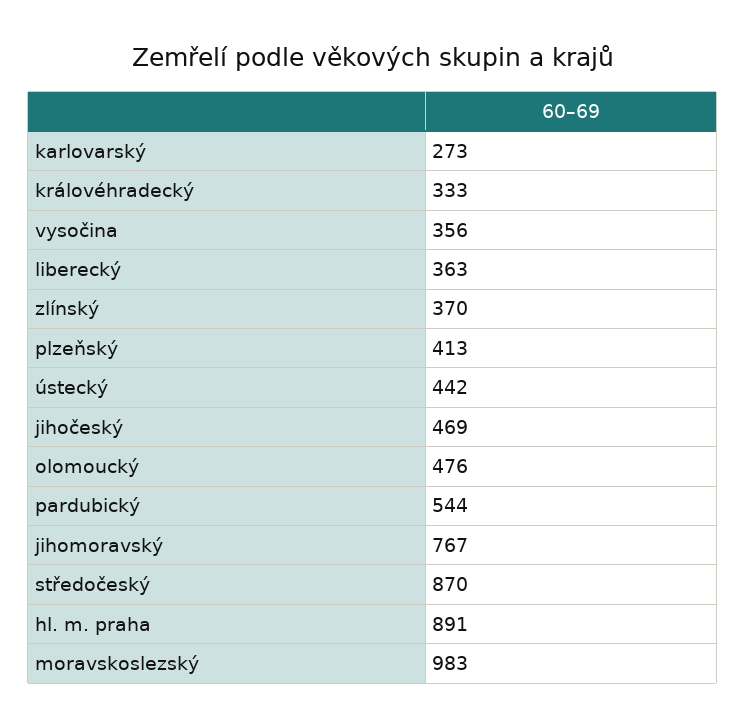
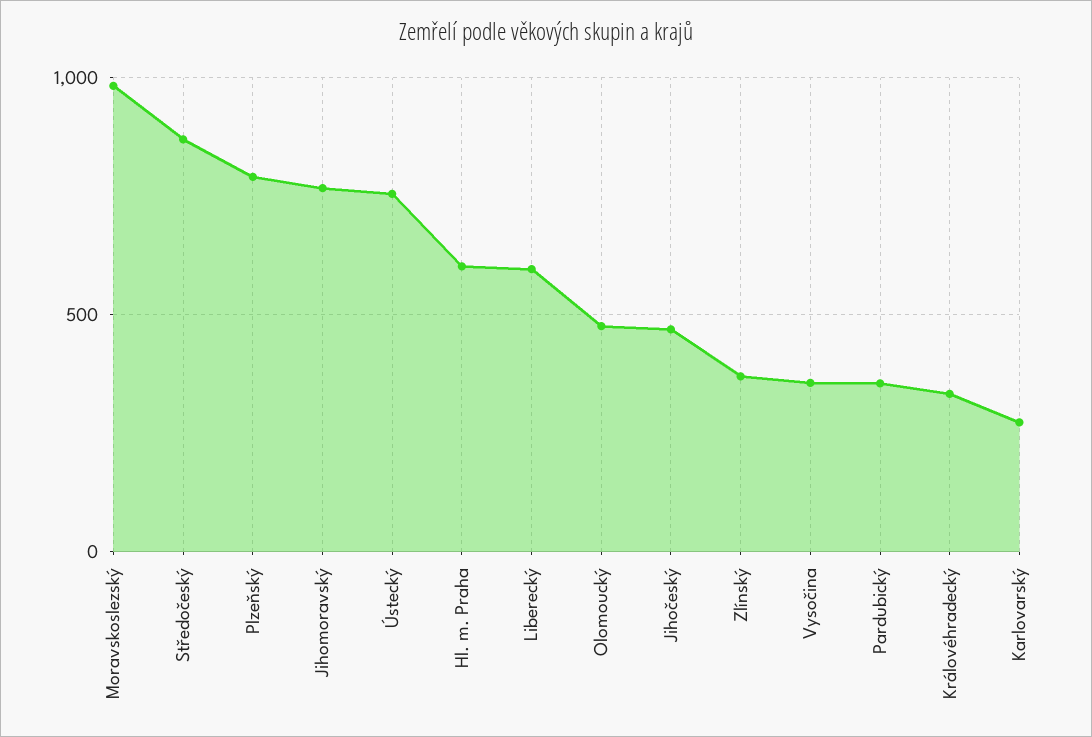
  {
    "karlovarský": 273,
    "královéhradecký": 333,
    "vysočina": 356,
-   "liberecký": 363,
+   "liberecký": 600,
    "zlínský": 370,
-   "plzeňský": 413,
+   "plzeňský": 800,
-   "ústecký": 442,
+   "ústecký": 750,
    "jihočeský": 469,
    "olomoucký": 476,
-   "pardubický": 544,
+   "pardubický": 350,
    "jihomoravský": 767,
    "středočeský": 870,
-   "hl. m. praha": 891,
+   "hl. m. praha": 600,
    "moravskoslezský": 983
  }

